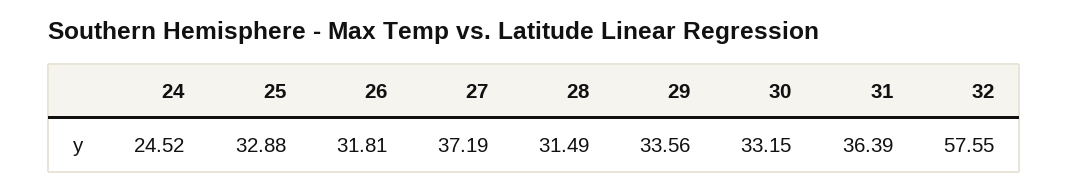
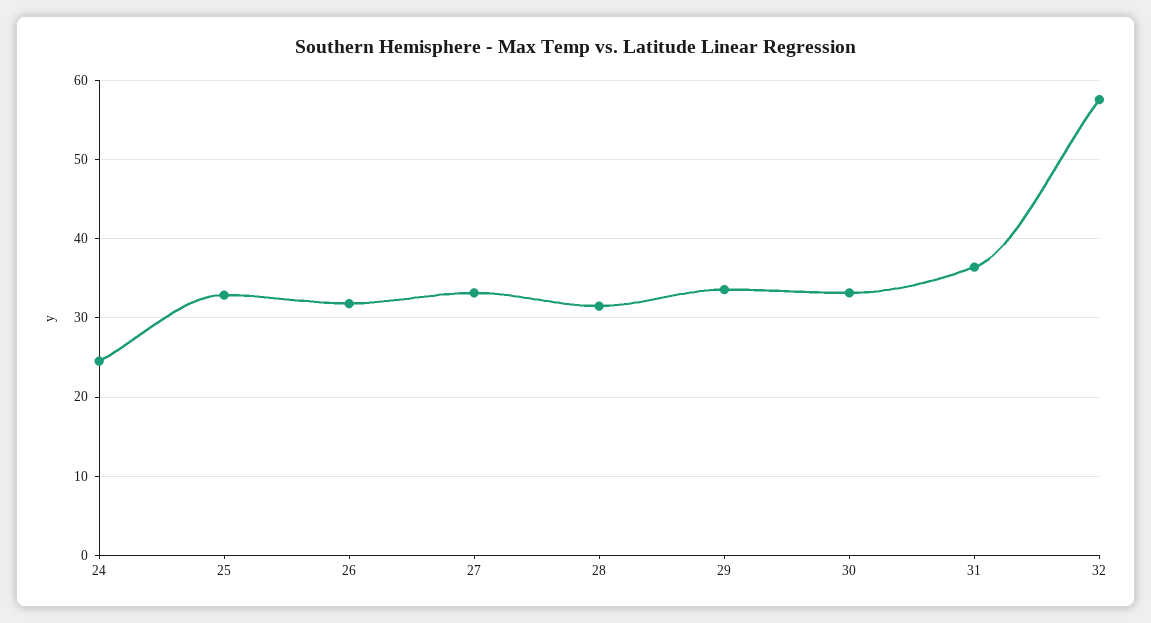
  {
    "24": 24.52,
    "25": 32.88,
    "26": 31.81,
-   "27": 37.19,
+   "27": 33,
    "28": 31.49,
    "29": 33.56,
    "30": 33.15,
    "31": 36.39,
    "32": 57.55
  }

